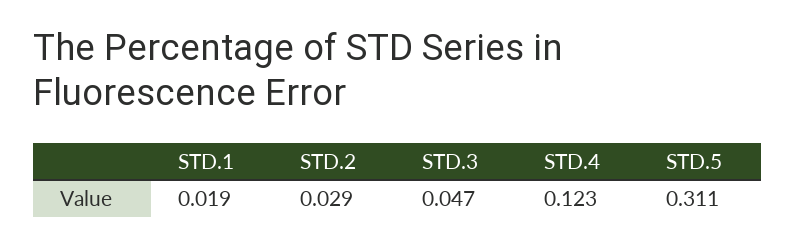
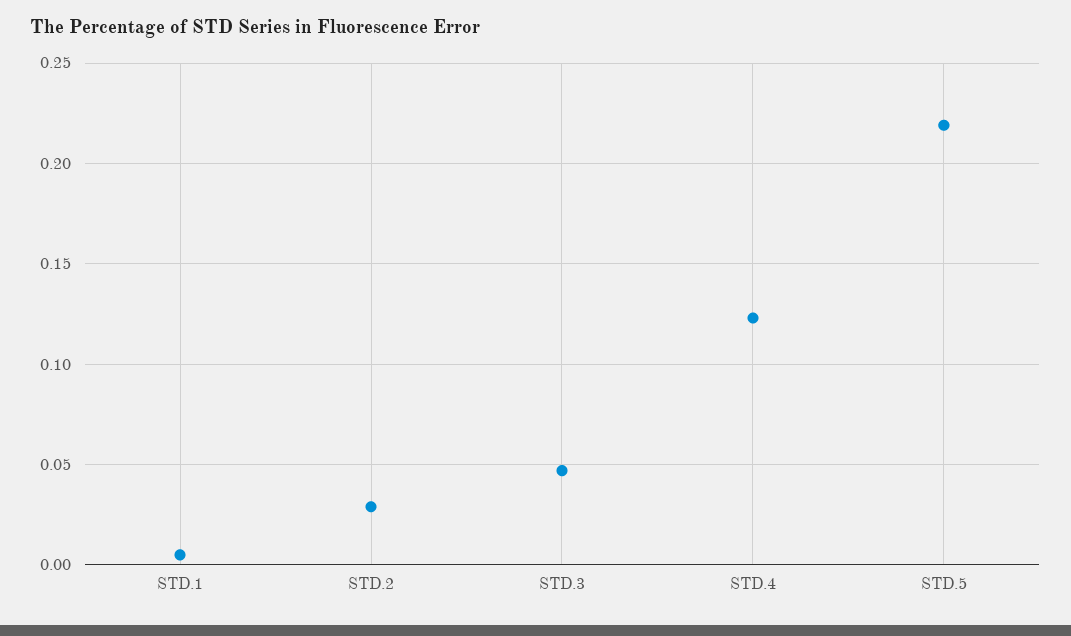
  {
-   "STD.1": 0.019,
+   "STD.1": 0.005,
    "STD.2": 0.029,
    "STD.3": 0.047,
    "STD.4": 0.123,
-   "STD.5": 0.311
+   "STD.5": 0.22
  }

